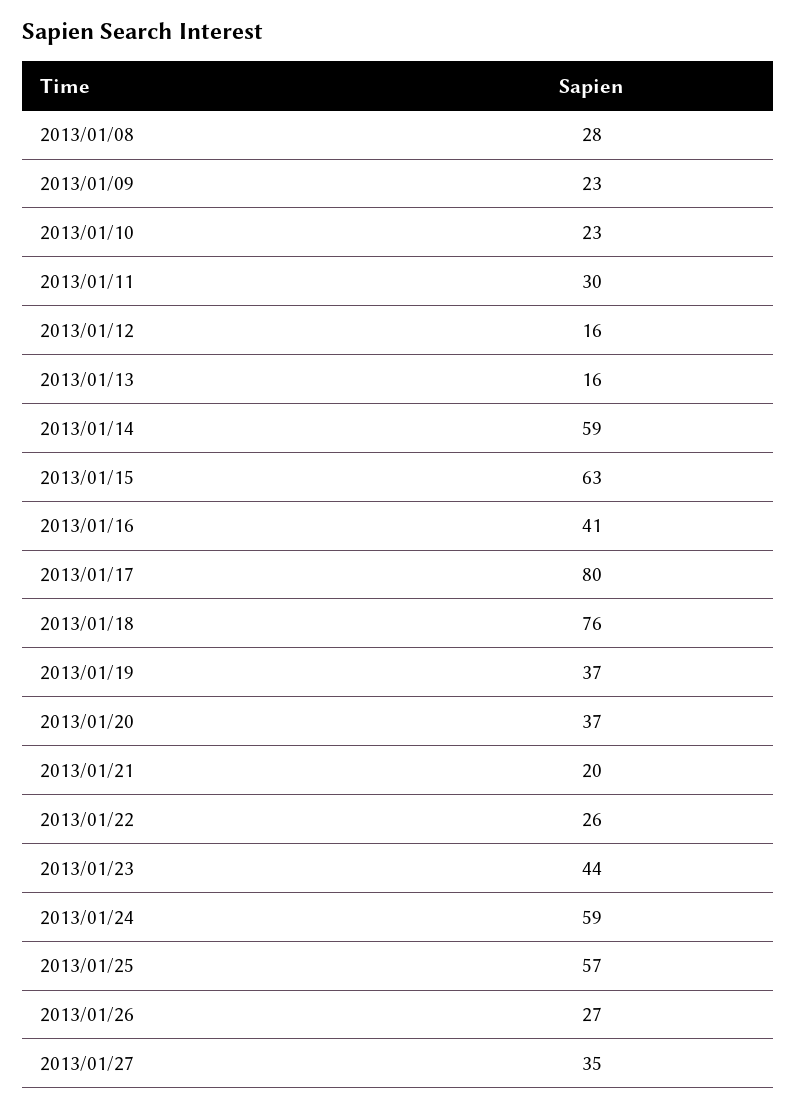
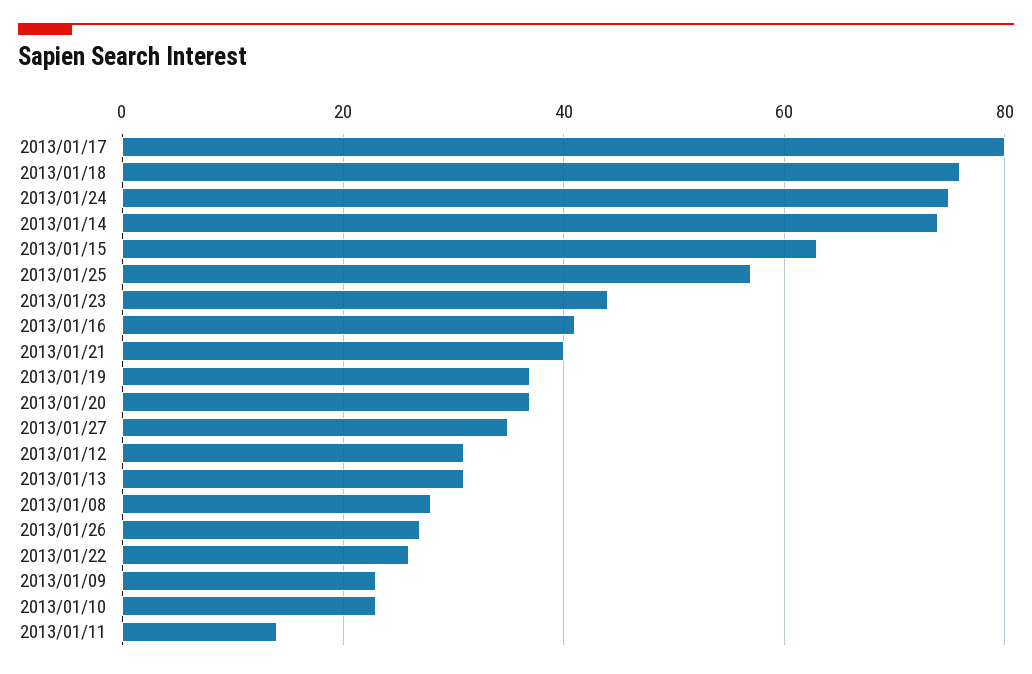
  {
    "2013/01/08": 28,
    "2013/01/09": 23,
    "2013/01/10": 23,
-   "2013/01/11": 30,
+   "2013/01/11": 15,
-   "2013/01/12": 16,
+   "2013/01/12": 30,
-   "2013/01/13": 16,
+   "2013/01/13": 30,
-   "2013/01/14": 59,
+   "2013/01/14": 75,
    "2013/01/15": 63,
    "2013/01/16": 41,
    "2013/01/17": 80,
    "2013/01/18": 76,
    "2013/01/19": 37,
    "2013/01/20": 37,
-   "2013/01/21": 20,
+   "2013/01/21": 40,
    "2013/01/22": 26,
    "2013/01/23": 44,
-   "2013/01/24": 59,
+   "2013/01/24": 75,
    "2013/01/25": 57,
    "2013/01/26": 27,
    "2013/01/27": 35
  }

